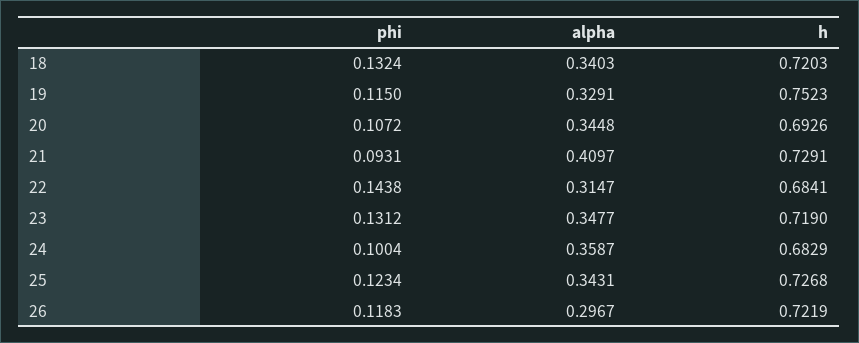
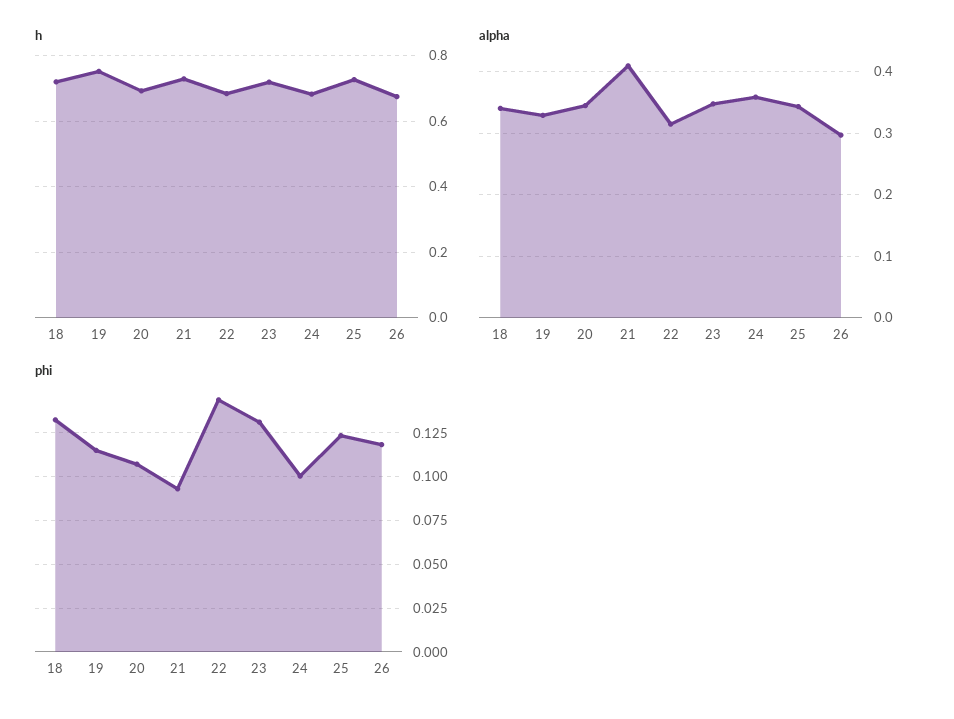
  {
    "phi": {
      "18": 0.1324,
      "19": 0.115,
      "20": 0.1072,
      "21": 0.0931,
      "22": 0.1438,
      "23": 0.1312,
      "24": 0.1004,
      "25": 0.1234,
      "26": 0.1183
    },
    "alpha": {
      "18": 0.3403,
      "19": 0.3291,
      "20": 0.3448,
      "21": 0.4097,
      "22": 0.3147,
      "23": 0.3477,
      "24": 0.3587,
      "25": 0.3431,
      "26": 0.2967
    },
    "h": {
      "18": 0.7203,
      "19": 0.7523,
      "20": 0.6926,
      "21": 0.7291,
      "22": 0.6841,
      "23": 0.719,
      "24": 0.6829,
      "25": 0.7268,
-     "26": 0.7219
+     "26": 0.68
    }
  }

